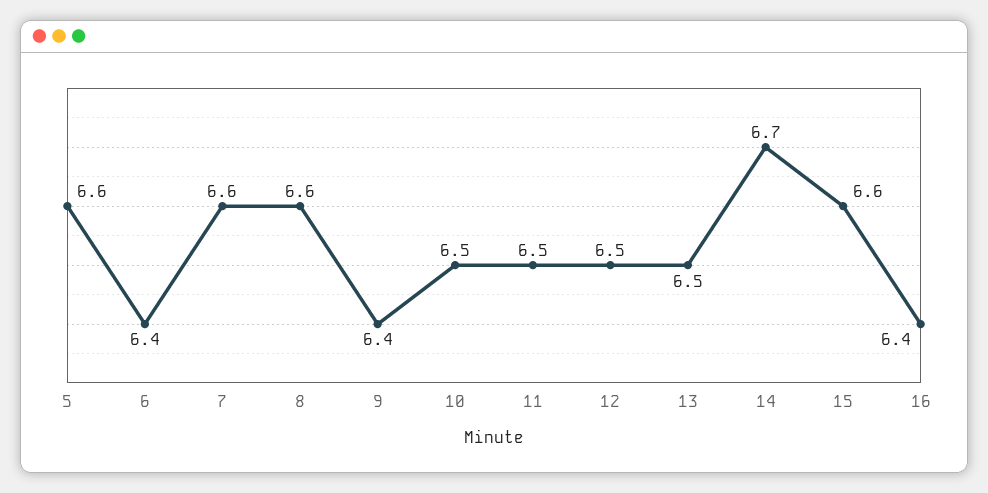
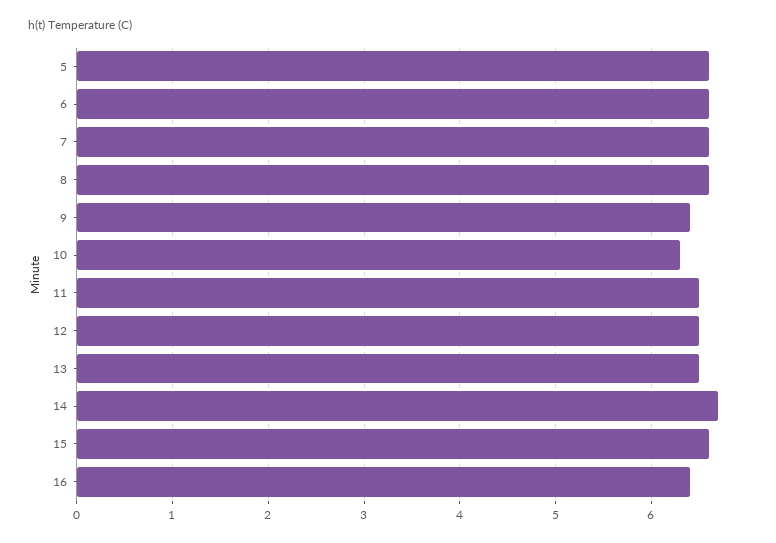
  {
    "5": 6.6,
-   "6": 6.4,
+   "6": 6.6,
    "7": 6.6,
    "8": 6.6,
    "9": 6.4,
-   "10": 6.5,
+   "10": 6.3,
    "11": 6.5,
    "12": 6.5,
    "13": 6.5,
    "14": 6.7,
    "15": 6.6,
    "16": 6.4
  }

